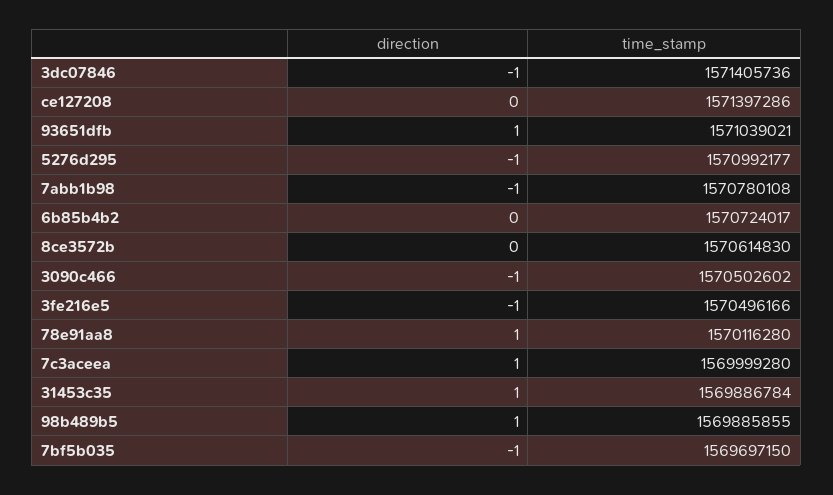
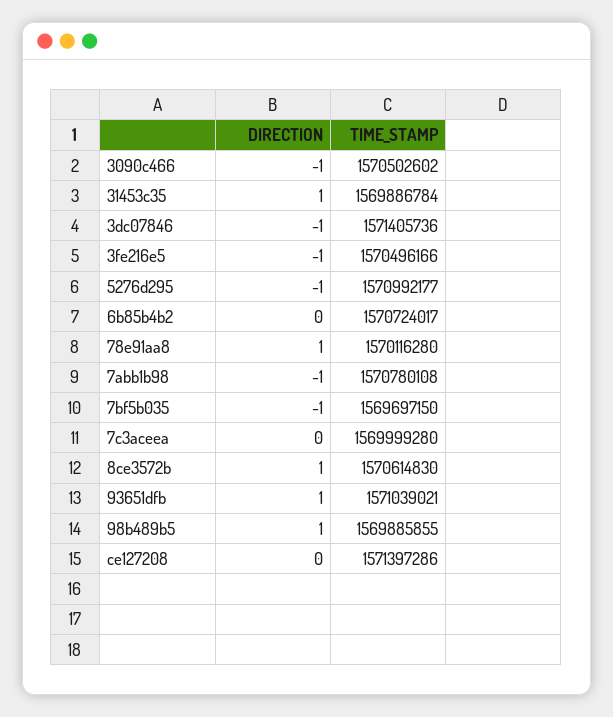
  {
    "direction": {
      "3dc07846": -1,
      "ce127208": 0,
      "93651dfb": 1,
      "5276d295": -1,
      "7abb1b98": -1,
      "6b85b4b2": 0,
-     "8ce3572b": 0,
+     "8ce3572b": 1,
      "3090c466": -1,
      "3fe216e5": -1,
      "78e91aa8": 1,
-     "7c3aceea": 1,
+     "7c3aceea": 0,
      "31453c35": 1,
      "98b489b5": 1,
      "7bf5b035": -1
    },
    "time_stamp": {
      "3dc07846": 1571405736,
      "ce127208": 1571397286,
      "93651dfb": 1571039021,
      "5276d295": 1570992177,
      "7abb1b98": 1570780108,
      "6b85b4b2": 1570724017,
      "8ce3572b": 1570614830,
      "3090c466": 1570502602,
      "3fe216e5": 1570496166,
      "78e91aa8": 1570116280,
      "7c3aceea": 1569999280,
      "31453c35": 1569886784,
      "98b489b5": 1569885855,
      "7bf5b035": 1569697150
    }
  }

